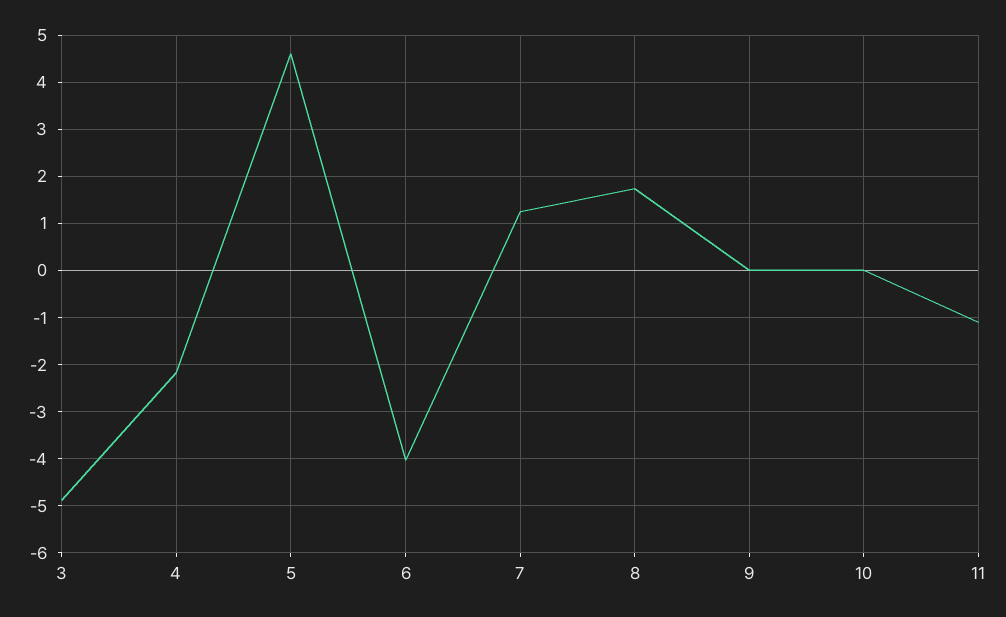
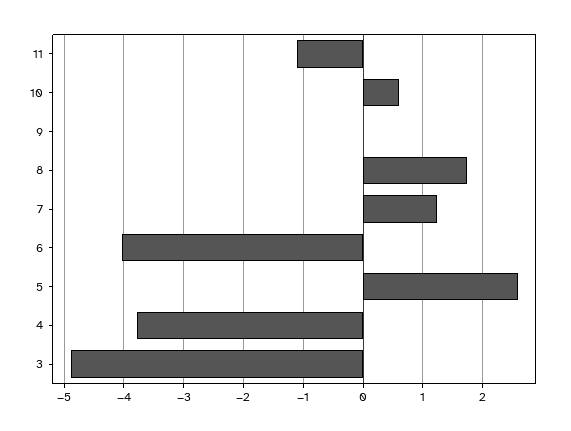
  {
    "3": -4.8,
-   "4": -2.2,
+   "4": -3.8,
-   "5": 4.6,
+   "5": 2.6,
    "6": -4,
    "7": 1.2,
    "8": 1.8,
    "9": 0,
-   "10": 0,
+   "10": 0.6,
    "11": -1
  }

